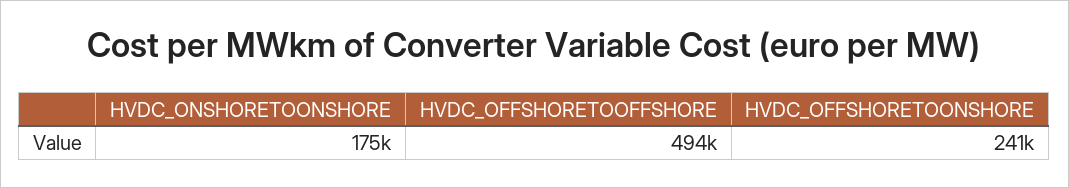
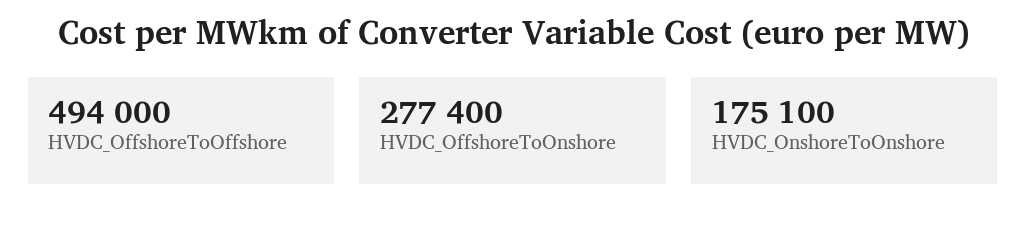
  {
    "HVDC_ONSHORETOONSHORE": 175100,
    "HVDC_OFFSHORETOOFFSHORE": 494000,
-   "HVDC_OFFSHORETOONSHORE": 241000
+   "HVDC_OFFSHORETOONSHORE": 277400
  }

